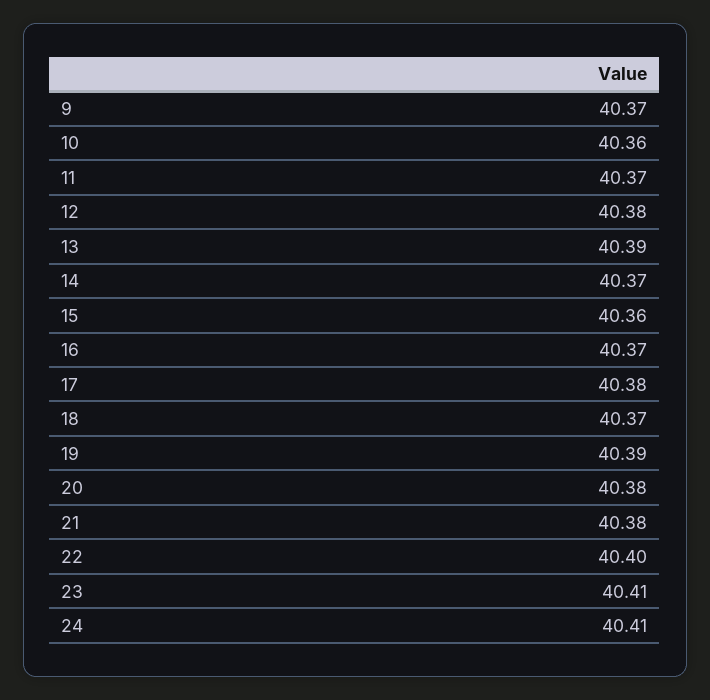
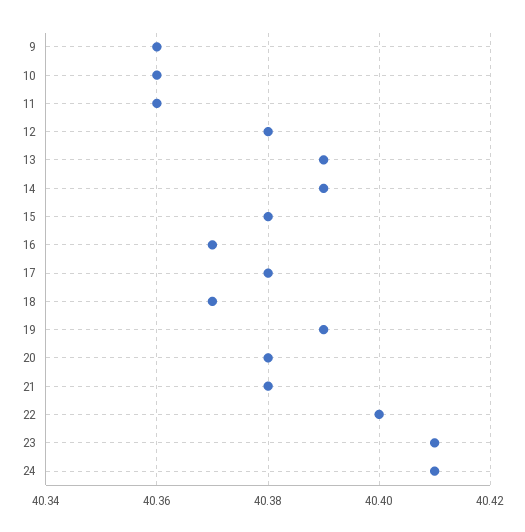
  {
-   "9": 40.37,
+   "9": 40.36,
    "10": 40.36,
-   "11": 40.37,
+   "11": 40.36,
    "12": 40.38,
    "13": 40.39,
-   "14": 40.37,
+   "14": 40.39,
-   "15": 40.36,
+   "15": 40.38,
    "16": 40.37,
    "17": 40.38,
    "18": 40.37,
    "19": 40.39,
    "20": 40.38,
    "21": 40.38,
    "22": 40.4,
    "23": 40.41,
    "24": 40.41
  }

